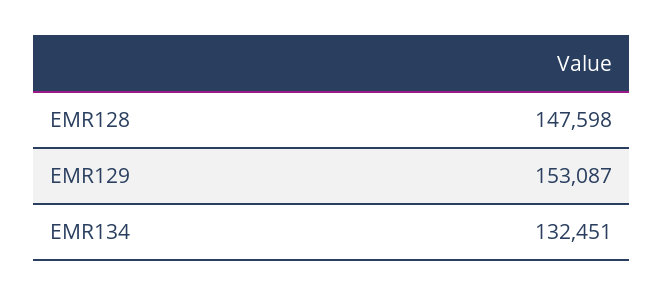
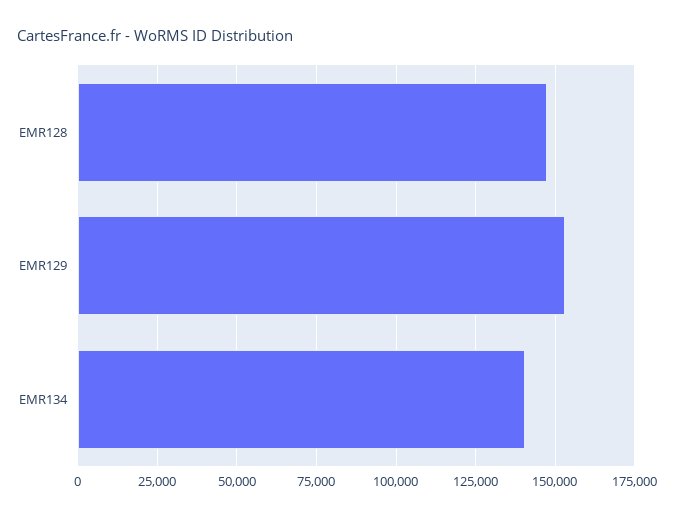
  {
    "EMR128": 147598,
    "EMR129": 153087,
-   "EMR134": 132451
+   "EMR134": 140000
  }

